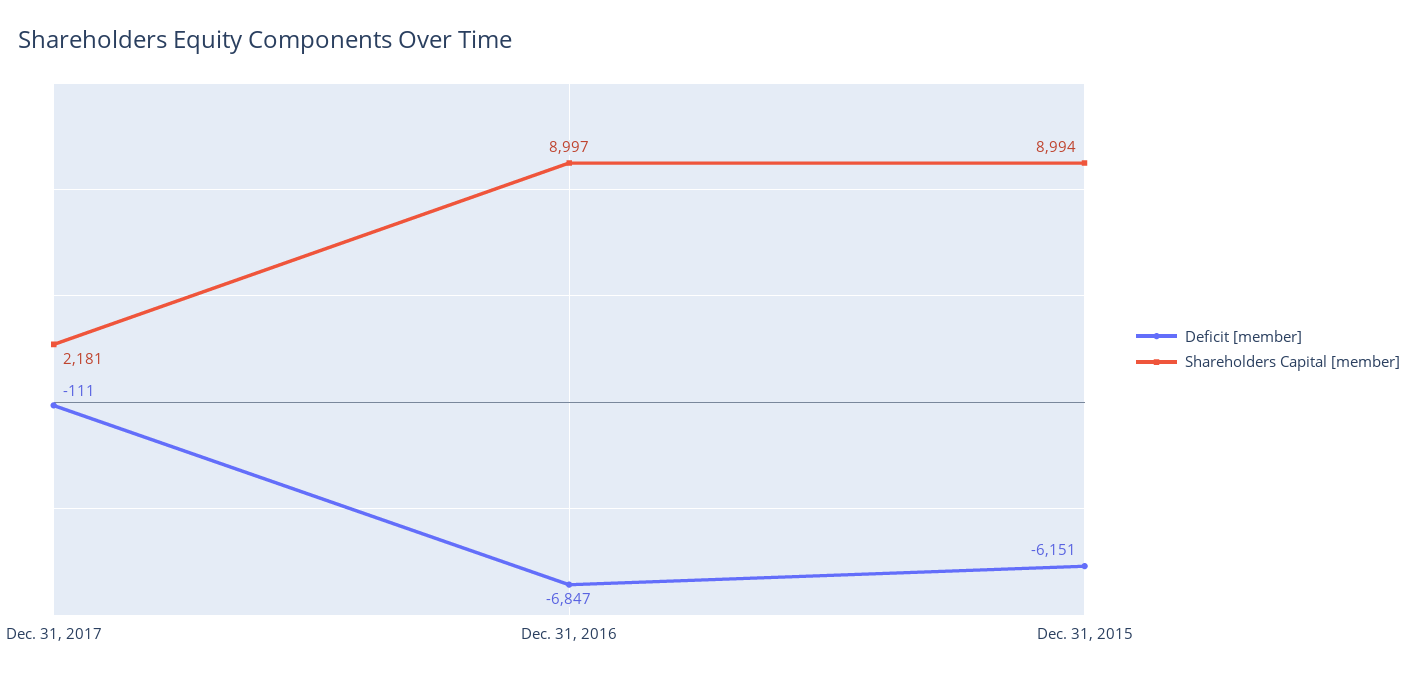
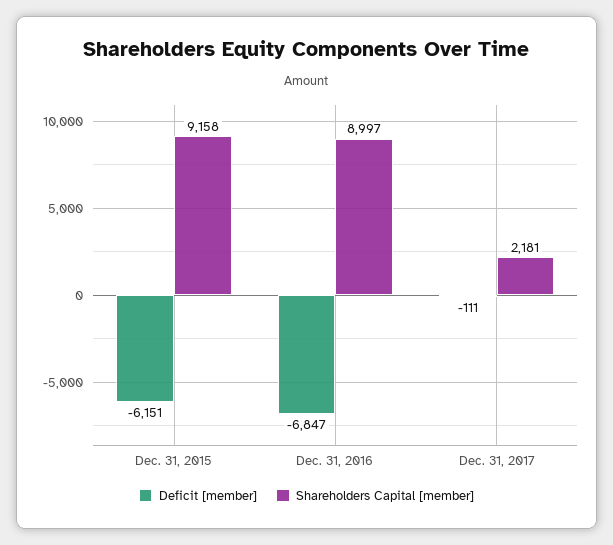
  {
    "Deficit [member]": {
      "Dec. 31, 2017": -111,
      "Dec. 31, 2016": -6847,
      "Dec. 31, 2015": -6151
    },
    "Shareholders Capital [member]": {
      "Dec. 31, 2017": 2181,
      "Dec. 31, 2016": 8997,
-     "Dec. 31, 2015": 8994
+     "Dec. 31, 2015": 9158
    }
  }

